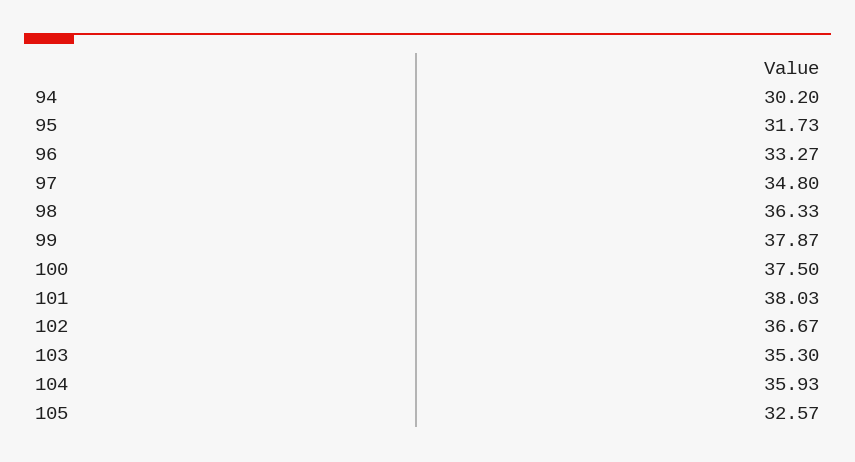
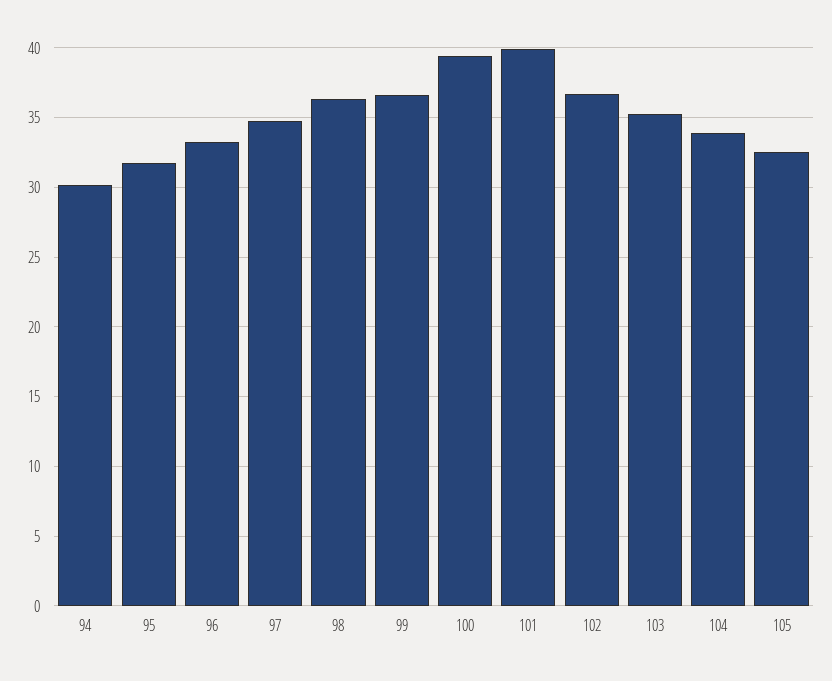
  {
    "94": 30.2,
    "95": 31.73,
    "96": 33.27,
    "97": 34.8,
    "98": 36.33,
-   "99": 37.87,
+   "99": 36.5,
-   "100": 37.5,
+   "100": 39.5,
-   "101": 38.03,
+   "101": 40,
    "102": 36.67,
    "103": 35.3,
-   "104": 35.93,
+   "104": 34,
    "105": 32.57
  }

